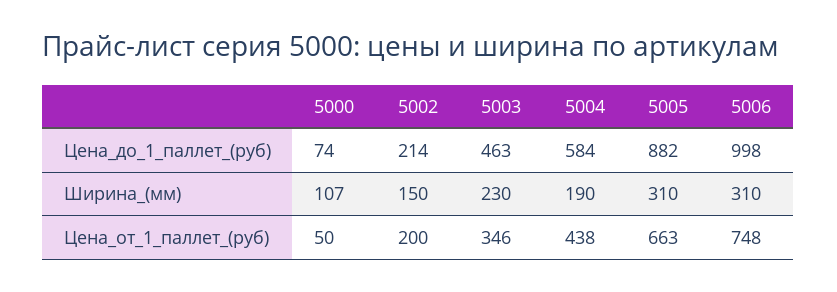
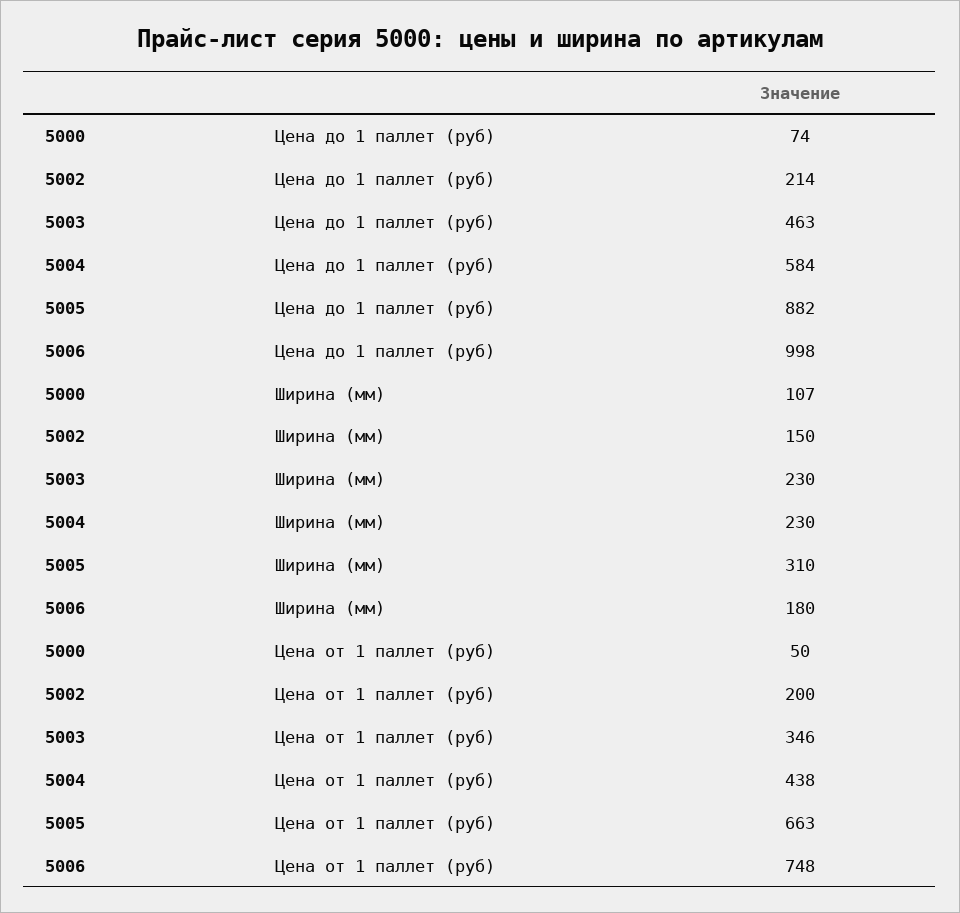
  {
    "5000": {
      "Цена_до_1_паллет_(руб)": 74,
      "Ширина_(мм)": 107,
      "Цена_от_1_паллет_(руб)": 50
    },
    "5002": {
      "Цена_до_1_паллет_(руб)": 214,
      "Ширина_(мм)": 150,
      "Цена_от_1_паллет_(руб)": 200
    },
    "5003": {
      "Цена_до_1_паллет_(руб)": 463,
      "Ширина_(мм)": 230,
      "Цена_от_1_паллет_(руб)": 346
    },
    "5004": {
      "Цена_до_1_паллет_(руб)": 584,
-     "Ширина_(мм)": 190,
+     "Ширина_(мм)": 230,
      "Цена_от_1_паллет_(руб)": 438
    },
    "5005": {
      "Цена_до_1_паллет_(руб)": 882,
      "Ширина_(мм)": 310,
      "Цена_от_1_паллет_(руб)": 663
    },
    "5006": {
      "Цена_до_1_паллет_(руб)": 998,
-     "Ширина_(мм)": 310,
+     "Ширина_(мм)": 180,
      "Цена_от_1_паллет_(руб)": 748
    }
  }

